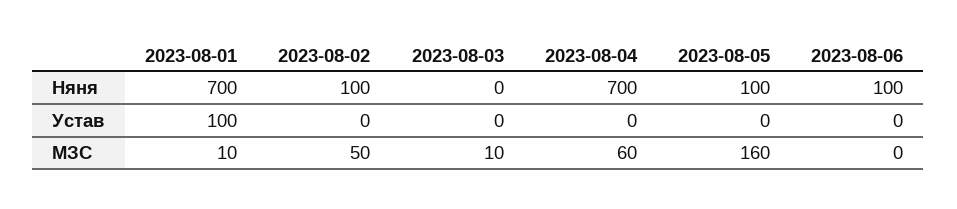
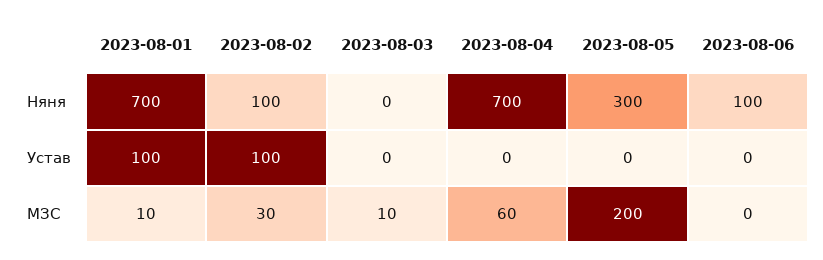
  {
    "2023-08-01": {
      "Няня": 700,
      "Устав": 100,
      "МЗС": 10
    },
    "2023-08-02": {
      "Няня": 100,
-     "Устав": 0,
+     "Устав": 100,
-     "МЗС": 50
+     "МЗС": 30
    },
    "2023-08-03": {
      "Няня": 0,
      "Устав": 0,
      "МЗС": 10
    },
    "2023-08-04": {
      "Няня": 700,
      "Устав": 0,
      "МЗС": 60
    },
    "2023-08-05": {
-     "Няня": 100,
+     "Няня": 300,
      "Устав": 0,
-     "МЗС": 160
+     "МЗС": 200
    },
    "2023-08-06": {
      "Няня": 100,
      "Устав": 0,
      "МЗС": 0
    }
  }

